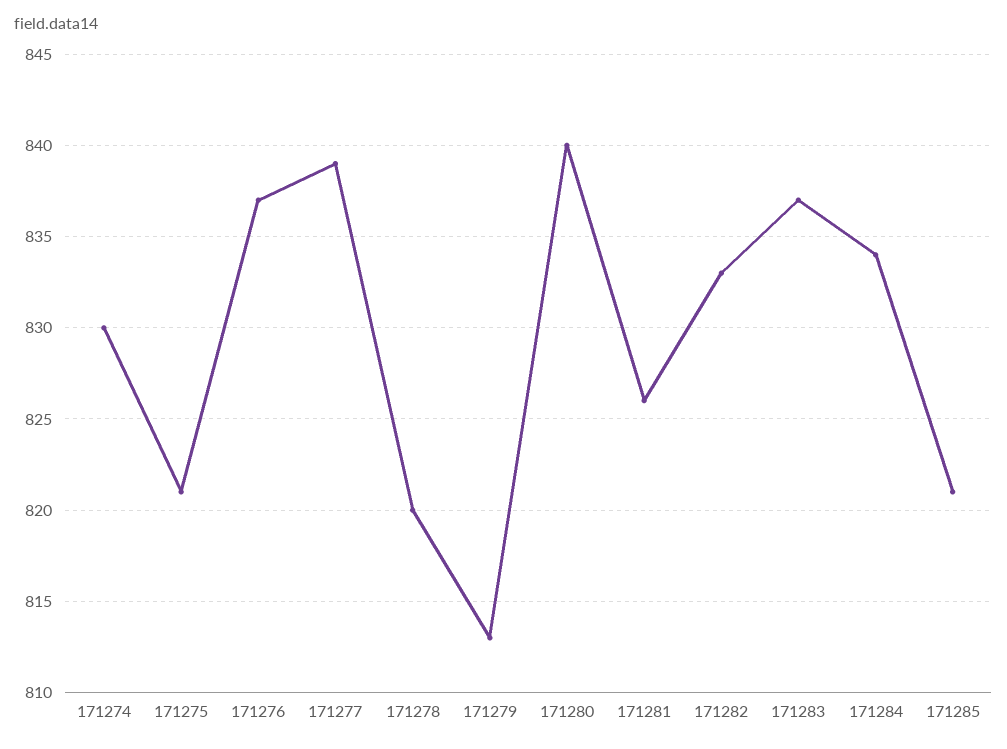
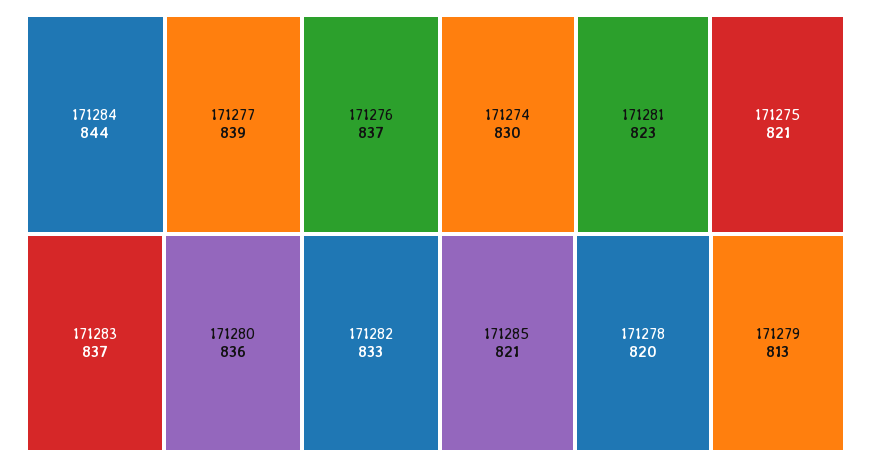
  {
    "171274": 830,
    "171275": 821,
    "171276": 837,
    "171277": 839,
    "171278": 820,
    "171279": 813,
-   "171280": 840,
+   "171280": 836,
-   "171281": 826,
+   "171281": 823,
    "171282": 833,
    "171283": 837,
-   "171284": 834,
+   "171284": 844,
    "171285": 821
  }

